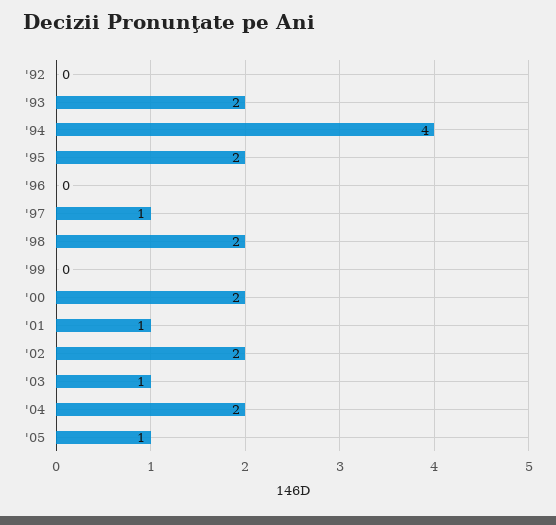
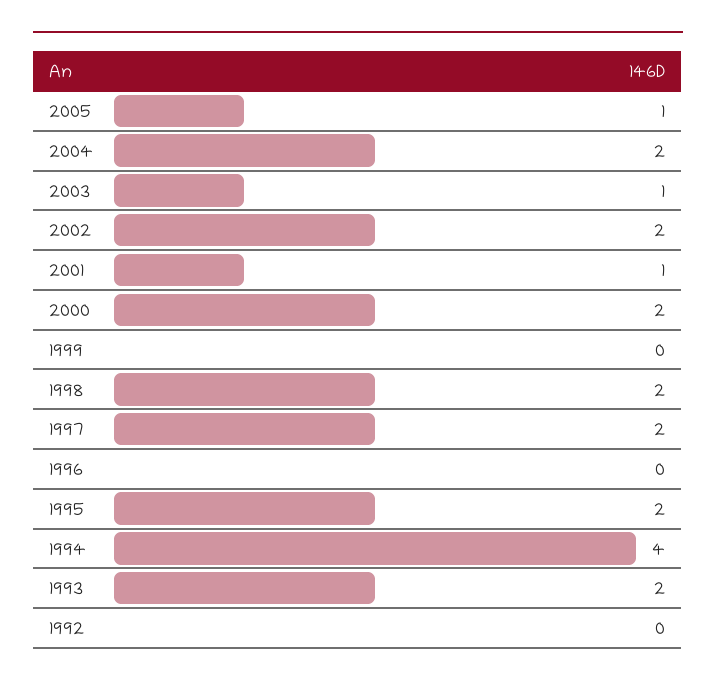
  {
    "'92": 0,
    "'93": 2,
    "'94": 4,
    "'95": 2,
    "'96": 0,
-   "'97": 1,
+   "'97": 2,
    "'98": 2,
    "'99": 0,
    "'00": 2,
    "'01": 1,
    "'02": 2,
    "'03": 1,
    "'04": 2,
    "'05": 1
  }

